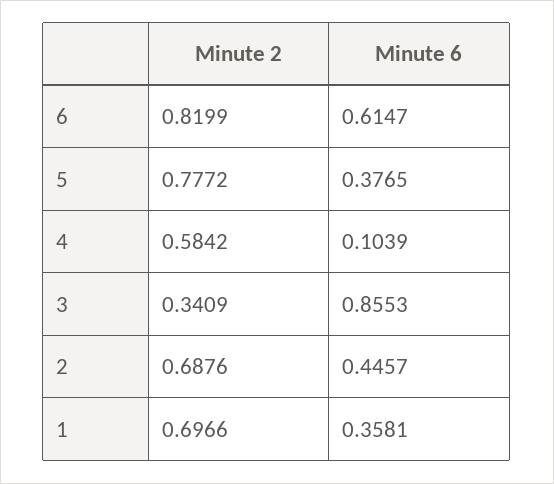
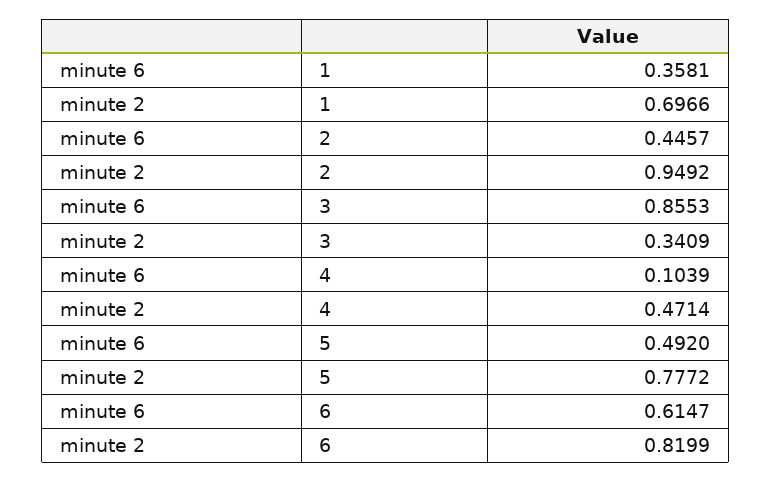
  {
    "Minute 2": {
      "6": 0.8199,
      "5": 0.7772,
-     "4": 0.5842,
+     "4": 0.4714,
      "3": 0.3409,
-     "2": 0.6876,
+     "2": 0.9492,
      "1": 0.6966
    },
    "Minute 6": {
      "6": 0.6147,
-     "5": 0.3765,
+     "5": 0.492,
      "4": 0.1039,
      "3": 0.8553,
      "2": 0.4457,
      "1": 0.3581
    }
  }

